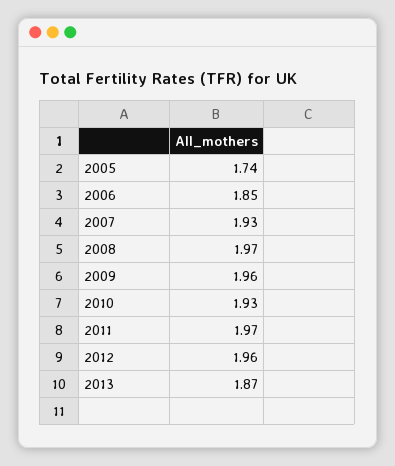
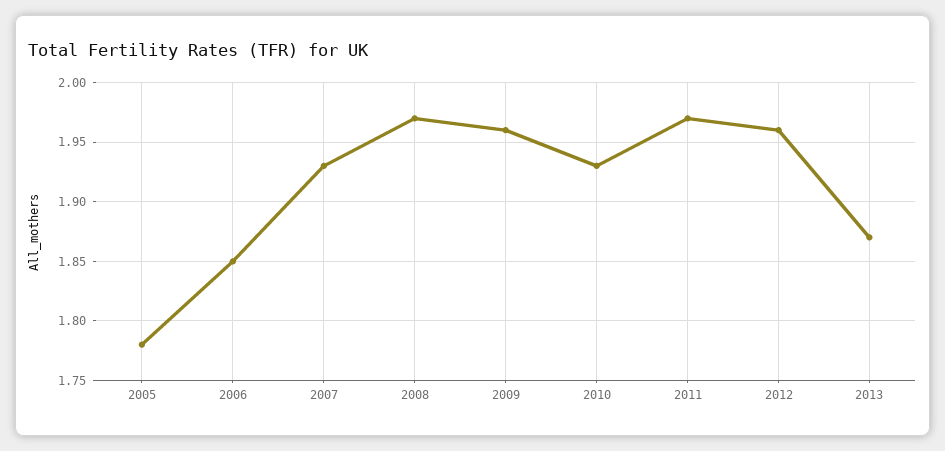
  {
-   "2005": 1.74,
+   "2005": 1.78,
    "2006": 1.85,
    "2007": 1.93,
    "2008": 1.97,
    "2009": 1.96,
    "2010": 1.93,
    "2011": 1.97,
    "2012": 1.96,
    "2013": 1.87
  }

